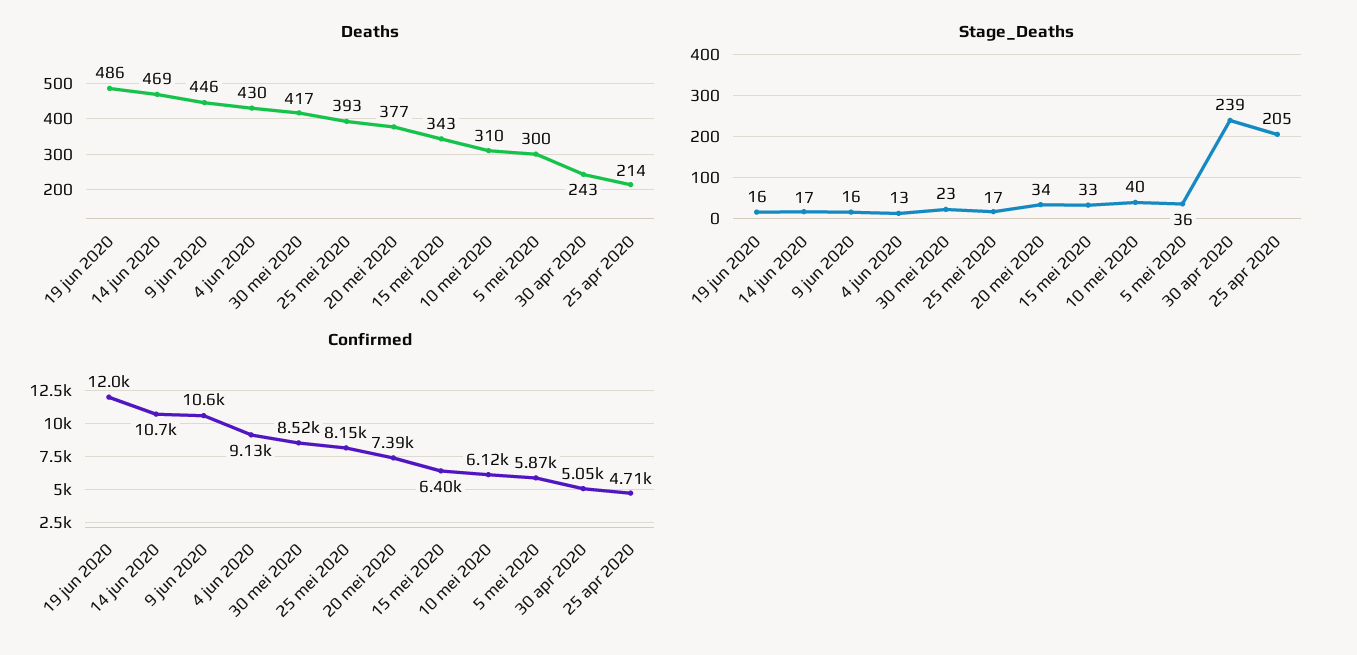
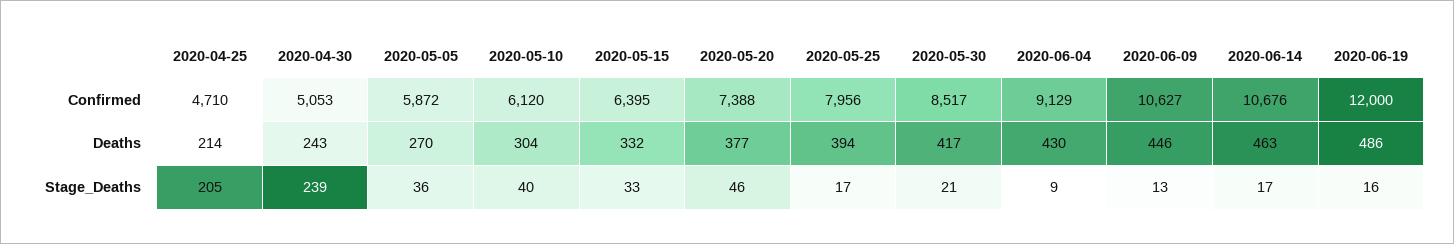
  {
    "Deaths": {
      "19 jun 2020": 486,
-     "14 jun 2020": 469,
+     "14 jun 2020": 463,
      "9 jun 2020": 446,
      "4 jun 2020": 430,
      "30 mei 2020": 417,
-     "25 mei 2020": 393,
+     "25 mei 2020": 394,
      "20 mei 2020": 377,
-     "15 mei 2020": 343,
+     "15 mei 2020": 332,
-     "10 mei 2020": 310,
+     "10 mei 2020": 304,
-     "5 mei 2020": 300,
+     "5 mei 2020": 270,
      "30 apr 2020": 243,
      "25 apr 2020": 214
    },
    "Stage_Deaths": {
      "19 jun 2020": 16,
      "14 jun 2020": 17,
-     "9 jun 2020": 16,
+     "9 jun 2020": 13,
-     "4 jun 2020": 13,
+     "4 jun 2020": 9,
-     "30 mei 2020": 23,
+     "30 mei 2020": 21,
      "25 mei 2020": 17,
-     "20 mei 2020": 34,
+     "20 mei 2020": 46,
      "15 mei 2020": 33,
      "10 mei 2020": 40,
      "5 mei 2020": 36,
      "30 apr 2020": 239,
      "25 apr 2020": 205
    },
    "Confirmed": {
      "19 jun 2020": 12000,
      "14 jun 2020": 10676,
      "9 jun 2020": 10627,
      "4 jun 2020": 9129,
      "30 mei 2020": 8517,
-     "25 mei 2020": 8150,
+     "25 mei 2020": 7956,
      "20 mei 2020": 7388,
      "15 mei 2020": 6395,
      "10 mei 2020": 6120,
      "5 mei 2020": 5872,
      "30 apr 2020": 5053,
      "25 apr 2020": 4710
    }
  }

